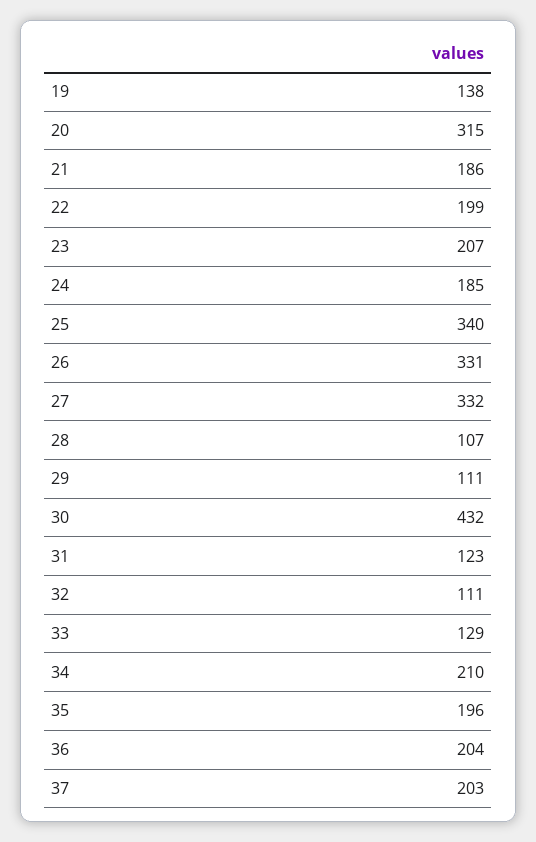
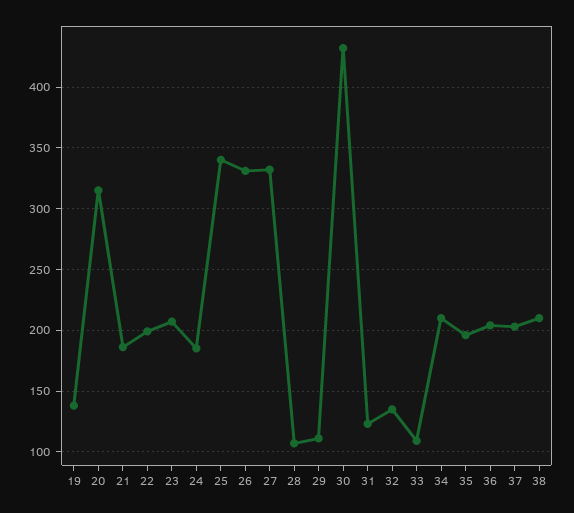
  {
    "19": 138,
    "20": 315,
    "21": 186,
    "22": 199,
    "23": 207,
    "24": 185,
    "25": 340,
    "26": 331,
    "27": 332,
    "28": 107,
    "29": 111,
    "30": 432,
    "31": 123,
-   "32": 111,
+   "32": 135,
-   "33": 129,
+   "33": 110,
    "34": 210,
    "35": 196,
    "36": 204,
-   "37": 203
+   "37": 203,
+   "38": 210
  }

